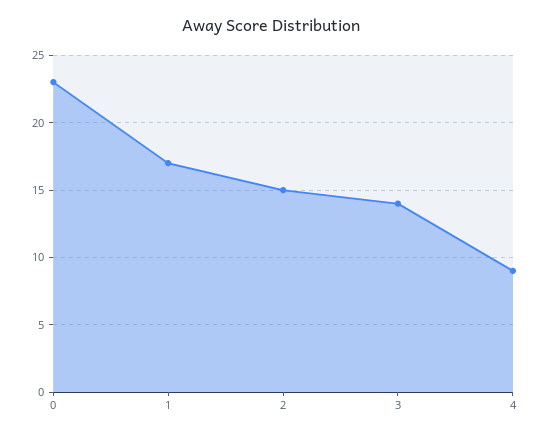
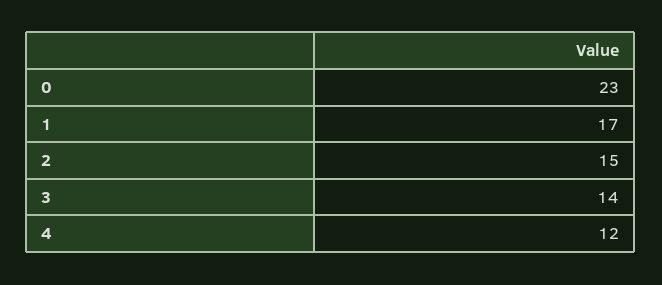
  {
    "0": 23,
    "1": 17,
    "2": 15,
    "3": 14,
-   "4": 9
+   "4": 12
  }

